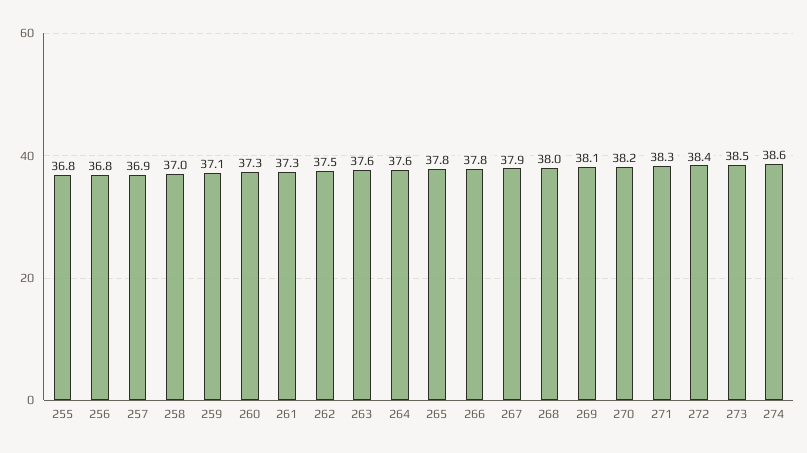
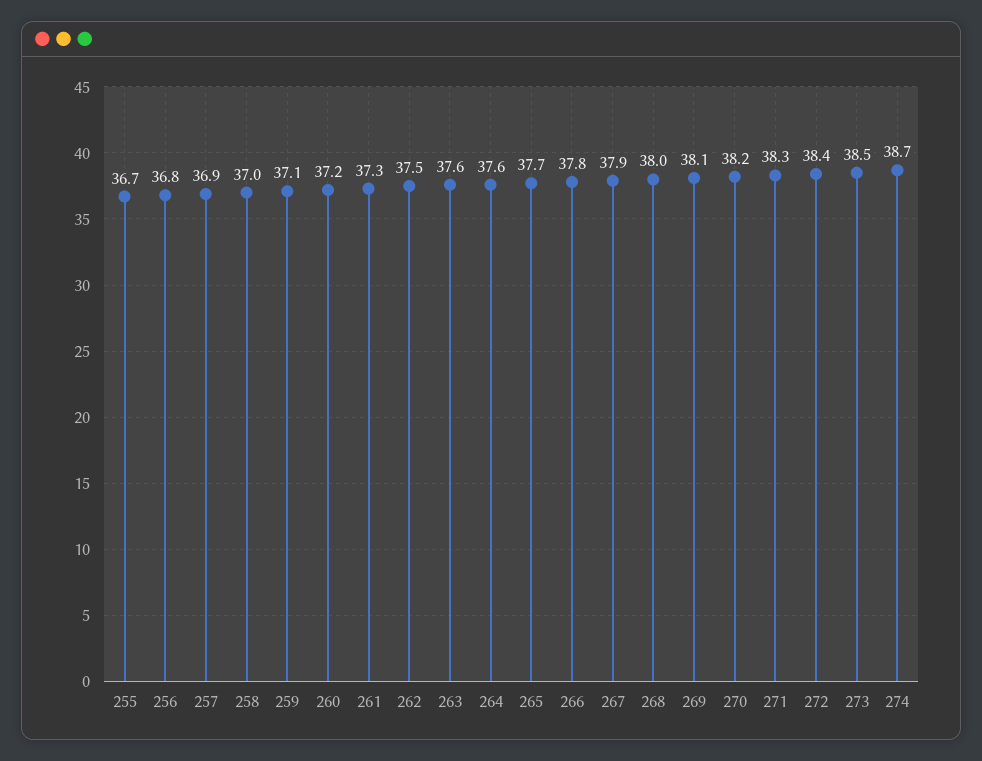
  {
-   "255": 36.8,
+   "255": 36.7,
    "256": 36.8,
    "257": 36.9,
    "258": 37,
    "259": 37.1,
-   "260": 37.3,
+   "260": 37.2,
    "261": 37.3,
    "262": 37.5,
    "263": 37.6,
    "264": 37.6,
-   "265": 37.8,
+   "265": 37.7,
    "266": 37.8,
    "267": 37.9,
    "268": 38,
    "269": 38.1,
    "270": 38.2,
    "271": 38.3,
    "272": 38.4,
    "273": 38.5,
-   "274": 38.6
+   "274": 38.7
  }

